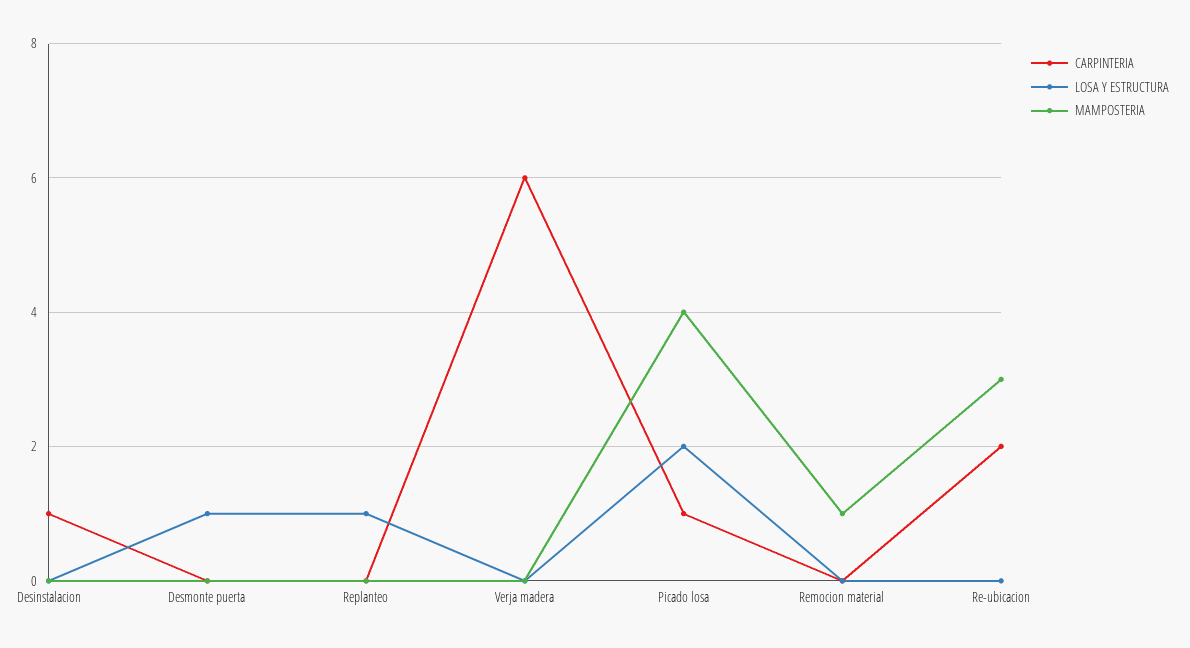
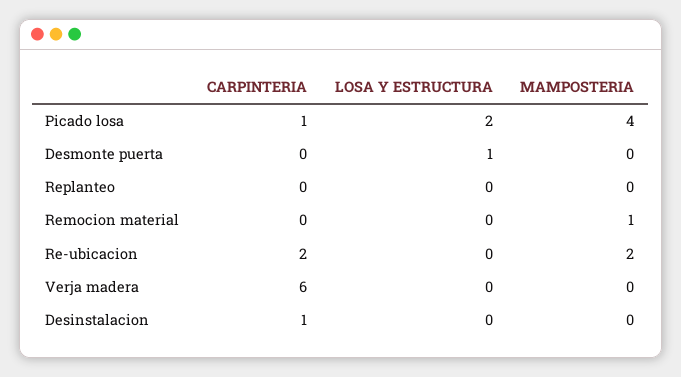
  {
    "CARPINTERIA": {
      "Desinstalacion": 1,
      "Desmonte puerta": 0,
      "Replanteo": 0,
      "Verja madera": 6,
      "Picado losa": 1,
      "Remocion material": 0,
      "Re-ubicacion": 2
    },
    "LOSA Y ESTRUCTURA": {
      "Desinstalacion": 0,
      "Desmonte puerta": 1,
-     "Replanteo": 1,
+     "Replanteo": 0,
      "Verja madera": 0,
      "Picado losa": 2,
      "Remocion material": 0,
      "Re-ubicacion": 0
    },
    "MAMPOSTERIA": {
      "Desinstalacion": 0,
      "Desmonte puerta": 0,
      "Replanteo": 0,
      "Verja madera": 0,
      "Picado losa": 4,
      "Remocion material": 1,
-     "Re-ubicacion": 3
+     "Re-ubicacion": 2
    }
  }

